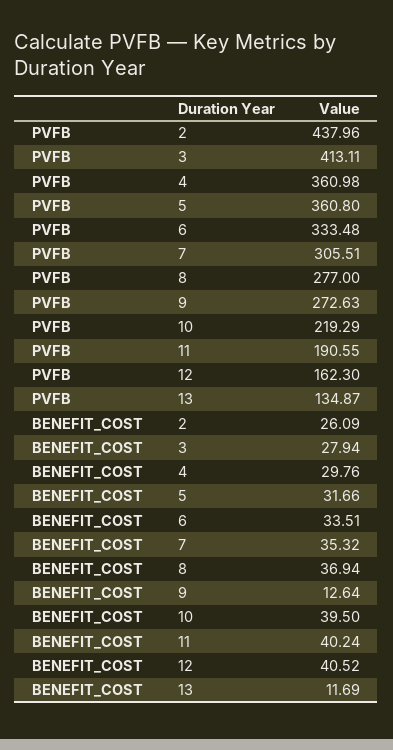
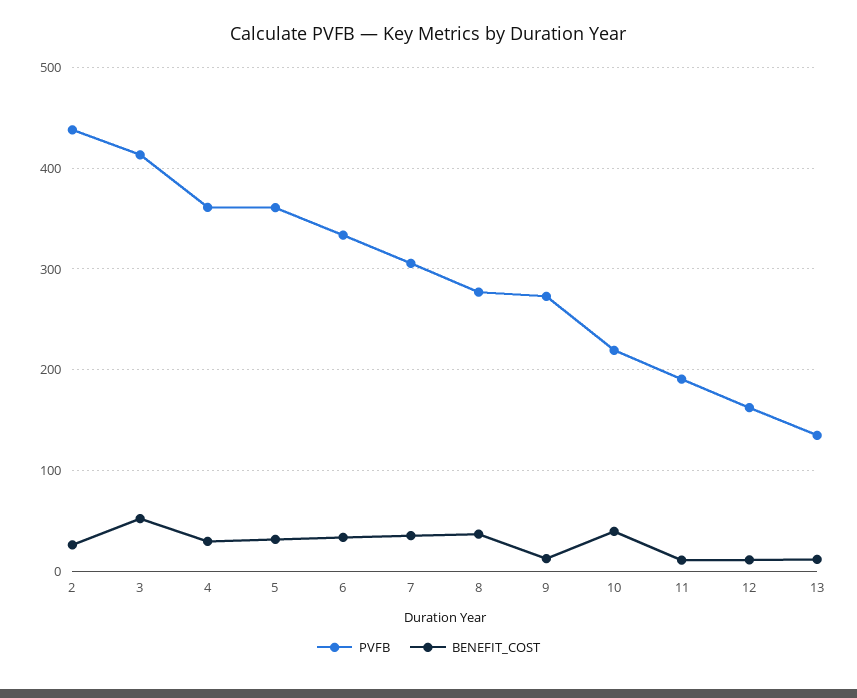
  {
    "PVFB": {
      "2": 437.96,
      "3": 413.11,
      "4": 360.98,
      "5": 360.8,
      "6": 333.48,
      "7": 305.51,
      "8": 277,
      "9": 272.63,
      "10": 219.29,
      "11": 190.55,
      "12": 162.3,
      "13": 134.87
    },
    "BENEFIT_COST": {
      "2": 26.09,
-     "3": 27.94,
+     "3": 50,
      "4": 29.76,
      "5": 31.66,
      "6": 33.51,
      "7": 35.32,
      "8": 36.94,
      "9": 12.64,
      "10": 39.5,
-     "11": 40.24,
+     "11": 10,
-     "12": 40.52,
+     "12": 10,
      "13": 11.69
    }
  }

